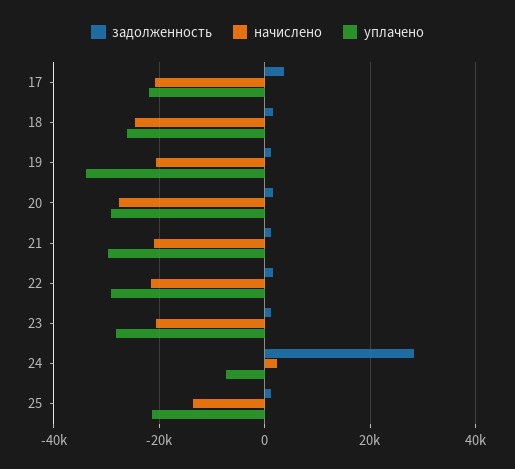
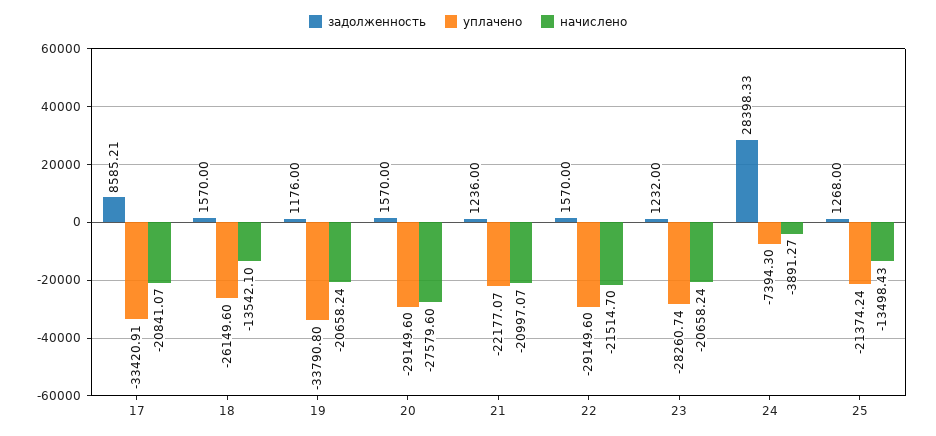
  {
    "задолженность": {
-     "17": 4000,
+     "17": 8585.21,
      "18": 1570,
      "19": 1176,
      "20": 1570,
      "21": 1236,
      "22": 1570,
      "23": 1232,
      "24": 28398.33,
      "25": 1268
    },
    "начислено": {
      "17": -20841.07,
-     "18": -24000,
+     "18": -13542.1,
      "19": -20658.24,
      "20": -27579.6,
      "21": -20997.07,
      "22": -21514.7,
      "23": -20658.24,
-     "24": 2000,
+     "24": -3891.27,
      "25": -13498.43
    },
    "уплачено": {
-     "17": -22000,
+     "17": -33420.91,
      "18": -26149.6,
      "19": -33790.8,
      "20": -29149.6,
-     "21": -30000,
+     "21": -22177.07,
      "22": -29149.6,
      "23": -28260.74,
      "24": -7394.3,
      "25": -21374.24
    }
  }

